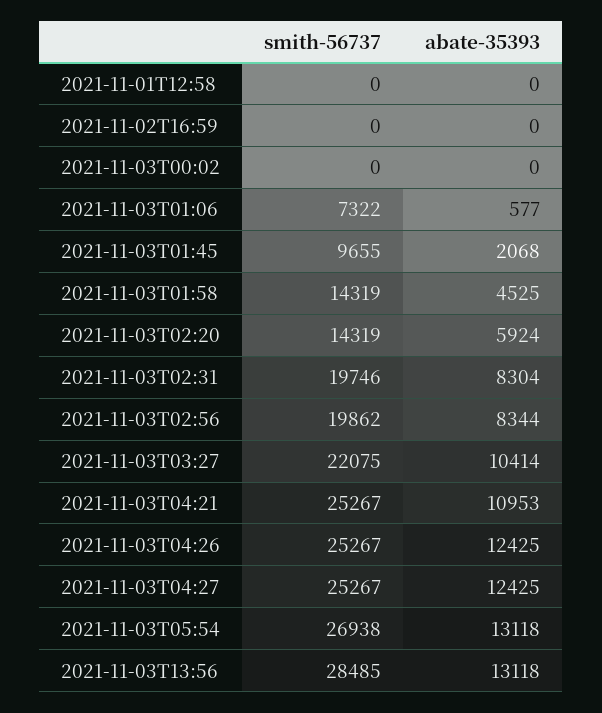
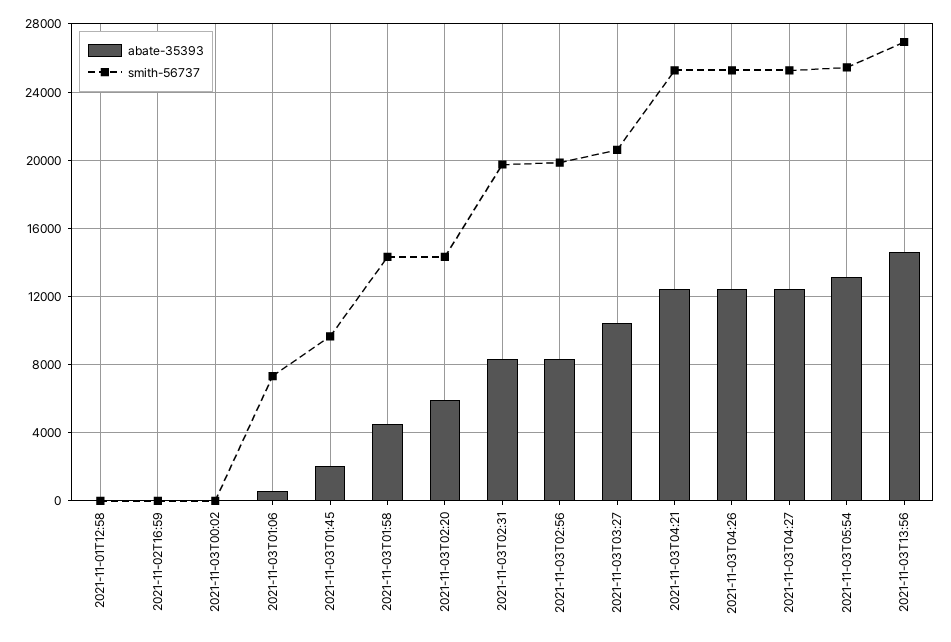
  {
    "smith-56737": {
      "2021-11-01T12:58": 0,
      "2021-11-02T16:59": 0,
      "2021-11-03T00:02": 0,
      "2021-11-03T01:06": 7322,
      "2021-11-03T01:45": 9655,
      "2021-11-03T01:58": 14319,
      "2021-11-03T02:20": 14319,
      "2021-11-03T02:31": 19746,
      "2021-11-03T02:56": 19862,
-     "2021-11-03T03:27": 22075,
+     "2021-11-03T03:27": 20500,
      "2021-11-03T04:21": 25267,
      "2021-11-03T04:26": 25267,
      "2021-11-03T04:27": 25267,
-     "2021-11-03T05:54": 26938,
+     "2021-11-03T05:54": 25500,
-     "2021-11-03T13:56": 28485
+     "2021-11-03T13:56": 27000
    },
    "abate-35393": {
      "2021-11-01T12:58": 0,
      "2021-11-02T16:59": 0,
      "2021-11-03T00:02": 0,
      "2021-11-03T01:06": 577,
      "2021-11-03T01:45": 2068,
      "2021-11-03T01:58": 4525,
      "2021-11-03T02:20": 5924,
      "2021-11-03T02:31": 8304,
      "2021-11-03T02:56": 8344,
      "2021-11-03T03:27": 10414,
-     "2021-11-03T04:21": 10953,
+     "2021-11-03T04:21": 12500,
      "2021-11-03T04:26": 12425,
      "2021-11-03T04:27": 12425,
      "2021-11-03T05:54": 13118,
-     "2021-11-03T13:56": 13118
+     "2021-11-03T13:56": 14500
    }
  }

